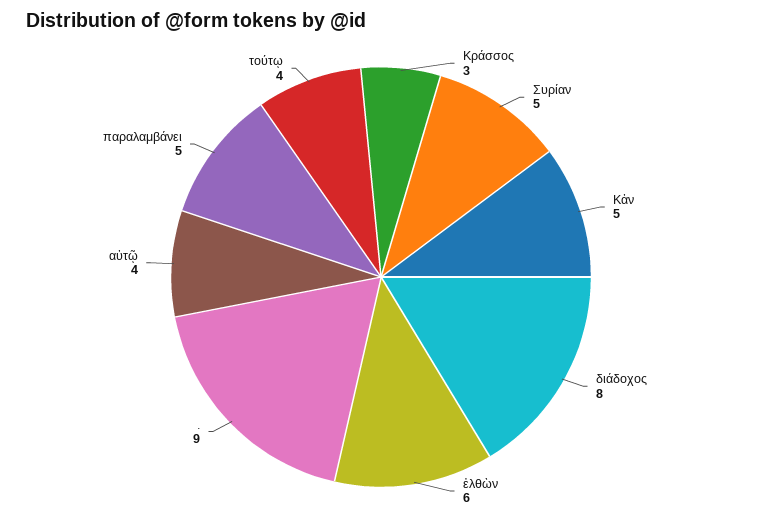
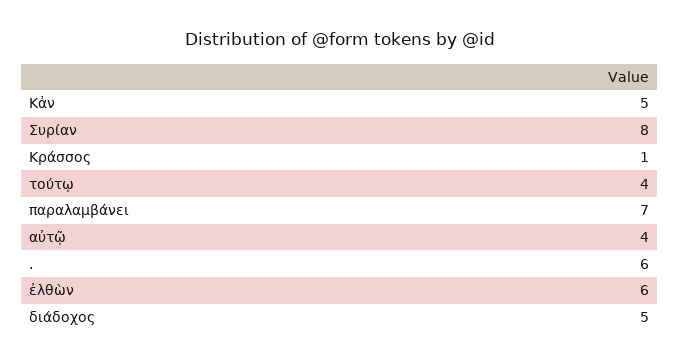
  {
-   "Κράσσος": 3,
+   "Κράσσος": 1,
-   "Συρίαν": 5,
+   "Συρίαν": 8,
    "Κἀν": 5,
-   "διάδοχος": 8,
+   "διάδοχος": 5,
    "ἐλθὼν": 6,
-   ".": 9,
+   ".": 6,
    "αὐτῷ": 4,
-   "παραλαμβάνει": 5,
+   "παραλαμβάνει": 7,
    "τούτῳ": 4
  }

